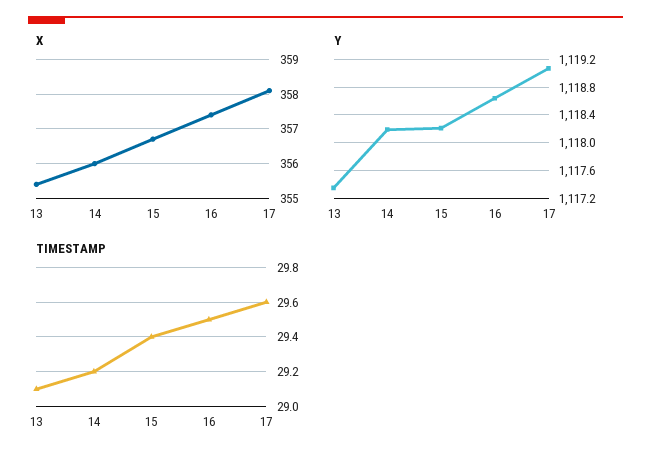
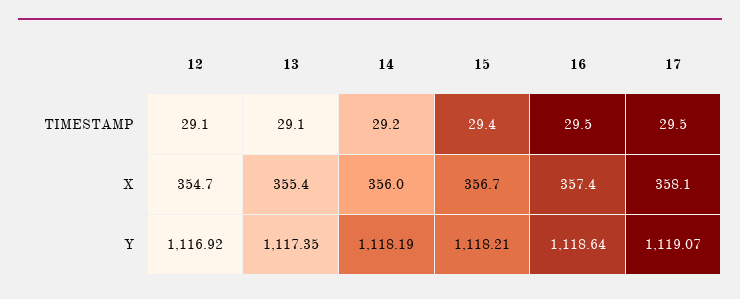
  {
    "X": {
      "13": 355.4,
      "14": 356,
      "15": 356.7,
      "16": 357.4,
-     "17": 358.1
+     "17": 358.1,
+     "12": 354.7
    },
    "Y": {
      "13": 1117.35,
      "14": 1118.19,
      "15": 1118.21,
      "16": 1118.64,
-     "17": 1119.07
+     "17": 1119.07,
+     "12": 1116.92
    },
    "TIMESTAMP": {
      "13": 29.1,
      "14": 29.2,
      "15": 29.4,
      "16": 29.5,
-     "17": 29.6
+     "17": 29.5,
+     "12": 29.1
    }
  }

